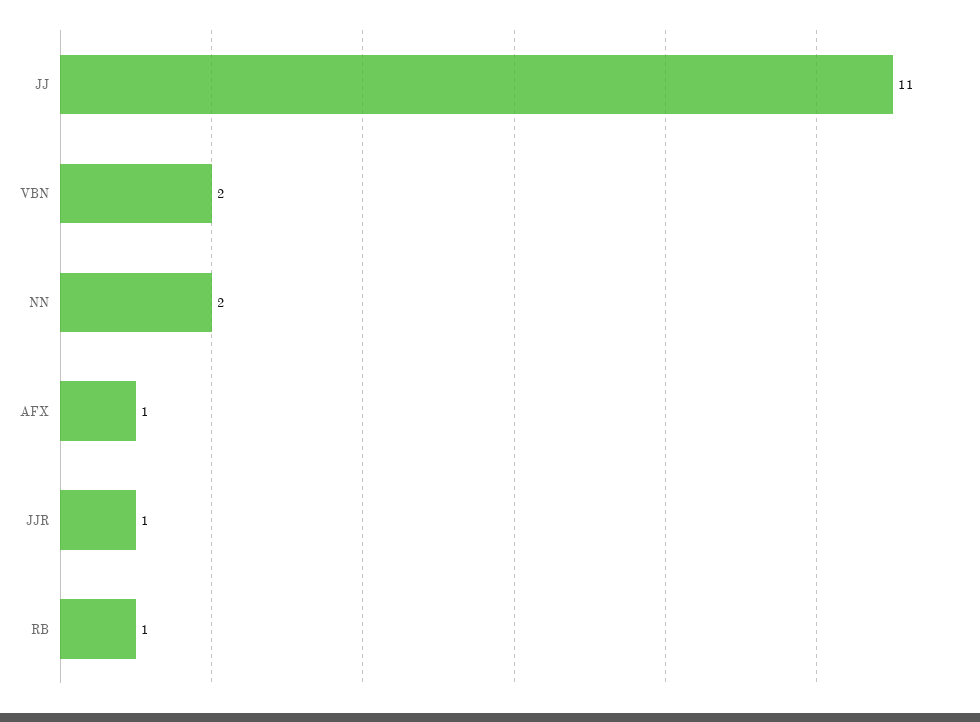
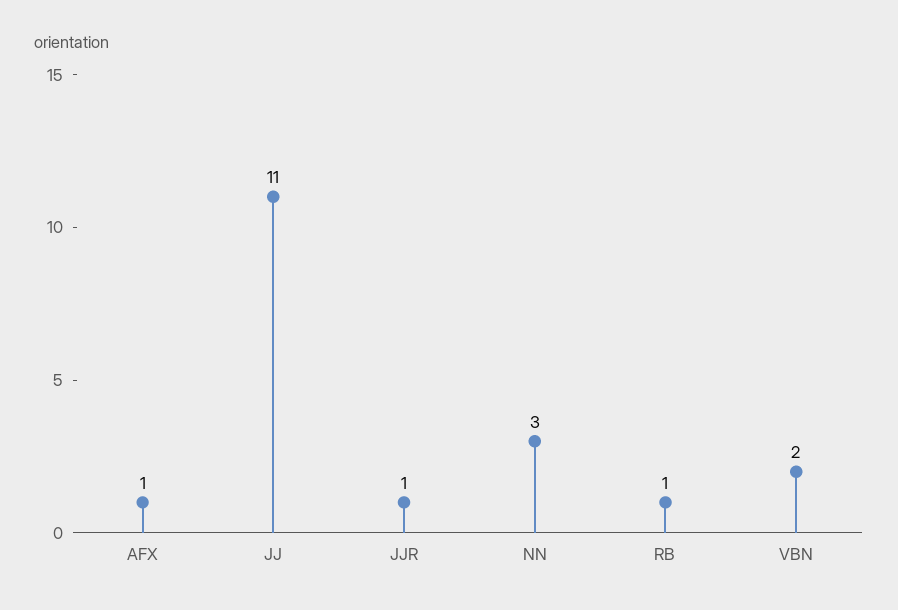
  {
    "JJ": 11,
    "VBN": 2,
-   "NN": 2,
+   "NN": 3,
    "AFX": 1,
    "JJR": 1,
    "RB": 1
  }

